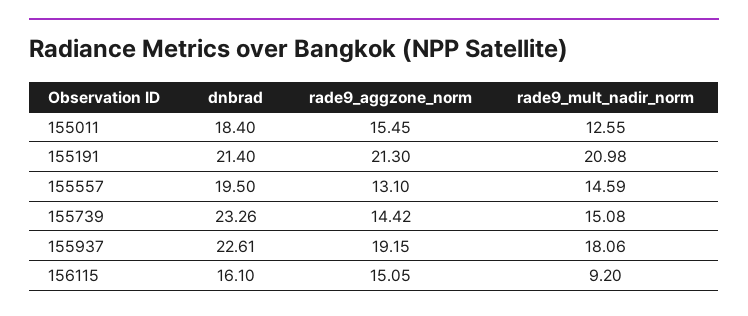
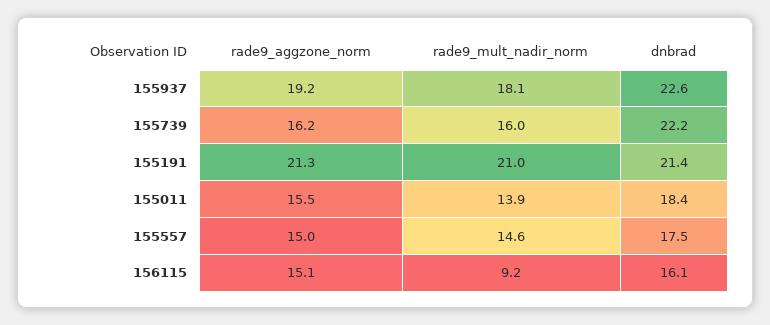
  {
    "dnbrad": {
      "155011": 18.4,
      "155191": 21.4,
-     "155557": 19.5,
+     "155557": 17.5,
-     "155739": 23.26,
+     "155739": 22.2,
      "155937": 22.61,
      "156115": 16.1
    },
    "rade9_aggzone_norm": {
      "155011": 15.45,
      "155191": 21.3,
-     "155557": 13.1,
+     "155557": 15,
-     "155739": 14.42,
+     "155739": 16.2,
      "155937": 19.15,
      "156115": 15.05
    },
    "rade9_mult_nadir_norm": {
-     "155011": 12.55,
+     "155011": 13.9,
      "155191": 20.98,
      "155557": 14.59,
-     "155739": 15.08,
+     "155739": 16,
      "155937": 18.06,
      "156115": 9.2
    }
  }

